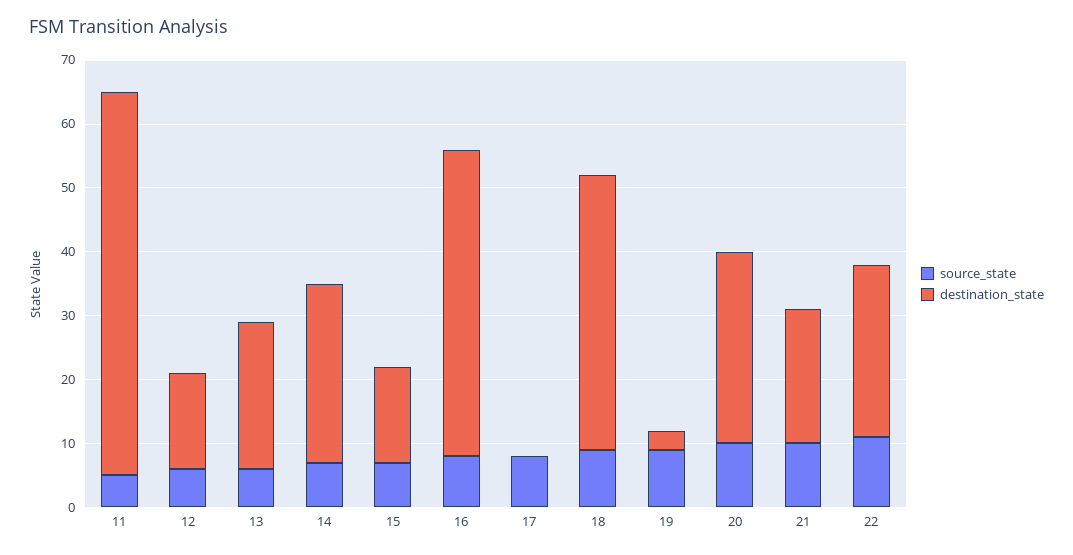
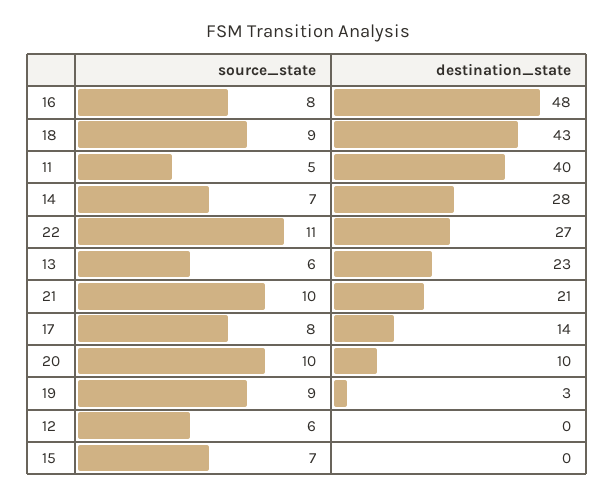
  {
    "source_state": {
      "11": 5,
      "12": 6,
      "13": 6,
      "14": 7,
      "15": 7,
      "16": 8,
      "17": 8,
      "18": 9,
      "19": 9,
      "20": 10,
      "21": 10,
      "22": 11
    },
    "destination_state": {
-     "11": 60,
+     "11": 40,
-     "12": 15,
+     "12": 0,
      "13": 23,
      "14": 28,
-     "15": 15,
+     "15": 0,
      "16": 48,
-     "17": 0,
+     "17": 14,
      "18": 43,
      "19": 3,
-     "20": 30,
+     "20": 10,
      "21": 21,
      "22": 27
    }
  }

